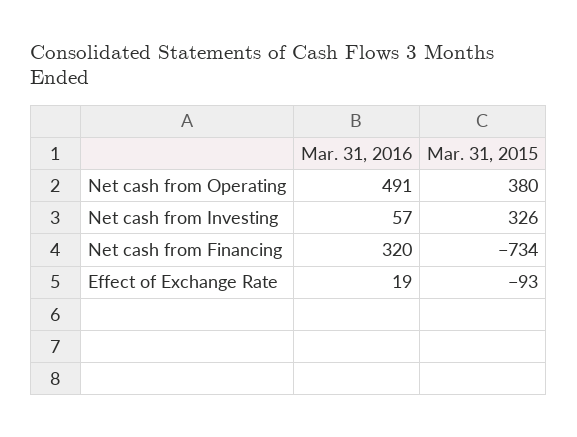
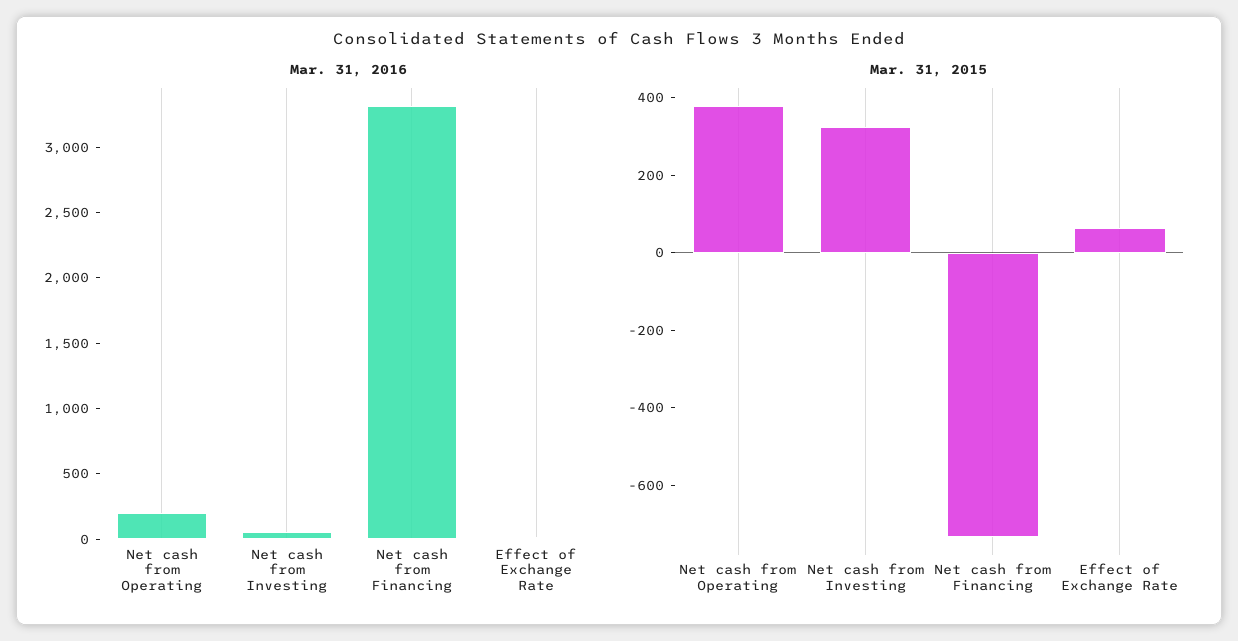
  {
    "Mar. 31, 2016": {
-     "Net cash from Operating": 491,
+     "Net cash from Operating": 200,
      "Net cash from Investing": 57,
-     "Net cash from Financing": 320,
+     "Net cash from Financing": 3300,
      "Effect of Exchange Rate": 19
    },
    "Mar. 31, 2015": {
      "Net cash from Operating": 380,
      "Net cash from Investing": 326,
      "Net cash from Financing": -734,
-     "Effect of Exchange Rate": -93
+     "Effect of Exchange Rate": 50
    }
  }

